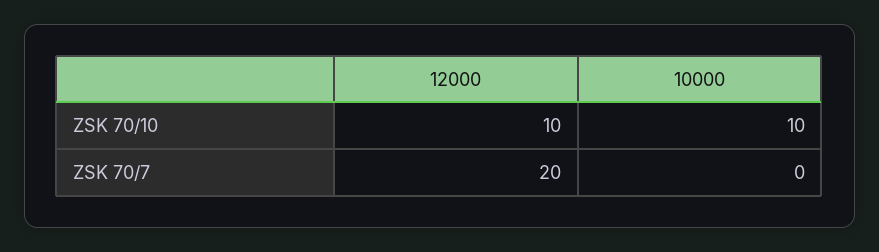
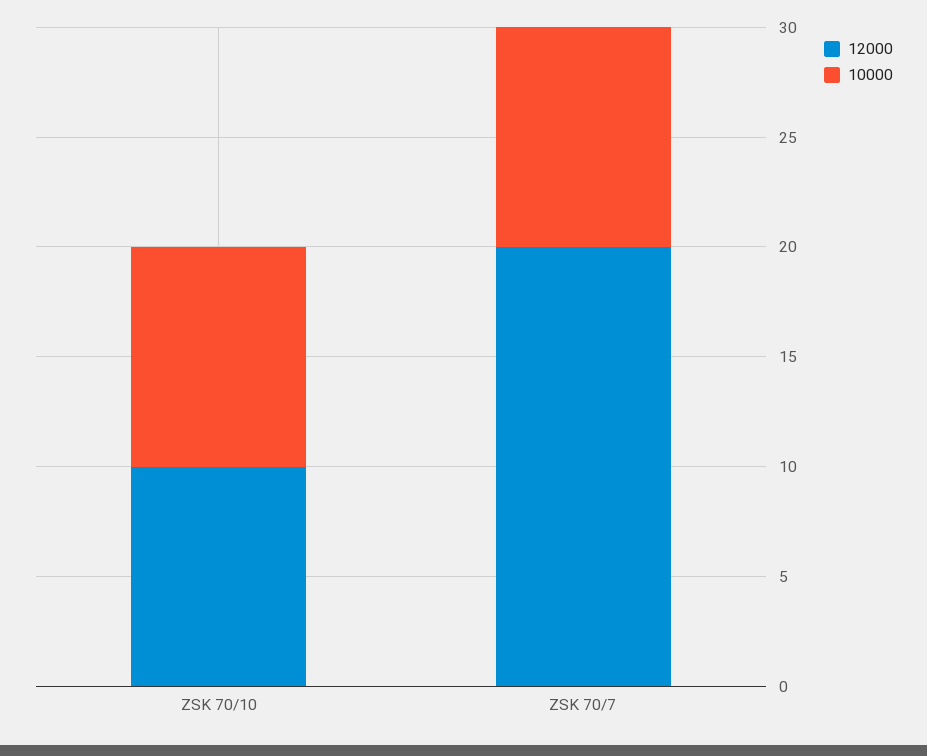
  {
    "12000": {
      "ZSK 70/10": 10,
      "ZSK 70/7": 20
    },
    "10000": {
      "ZSK 70/10": 10,
-     "ZSK 70/7": 0
+     "ZSK 70/7": 10
    }
  }

